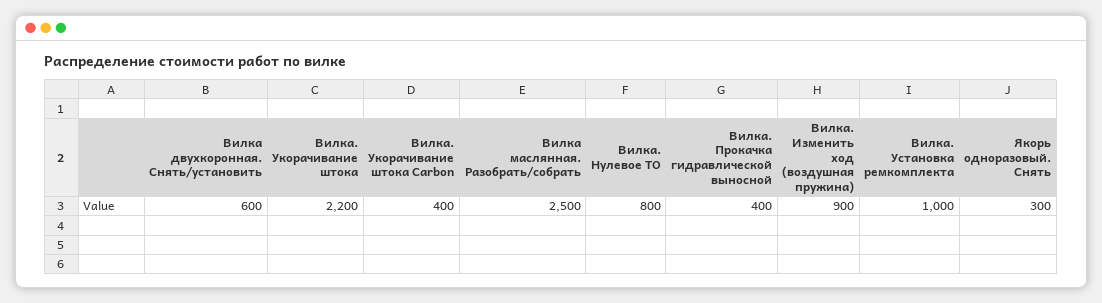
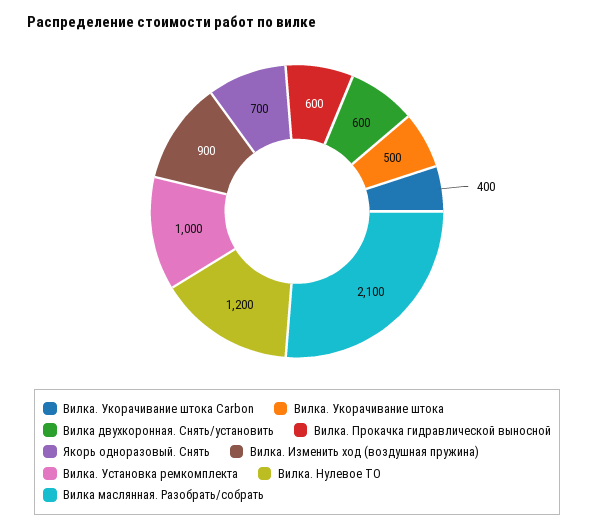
  {
    "Вилка двухкоронная. Снять/установить": 600,
-   "Вилка. Укорачивание штока": 2200,
+   "Вилка. Укорачивание штока": 500,
    "Вилка. Укорачивание штока Carbon": 400,
-   "Вилка маслянная. Разобрать/собрать": 2500,
+   "Вилка маслянная. Разобрать/собрать": 2100,
-   "Вилка. Нулевое ТО": 800,
+   "Вилка. Нулевое ТО": 1200,
-   "Вилка. Прокачка гидравлической выносной": 400,
+   "Вилка. Прокачка гидравлической выносной": 600,
    "Вилка. Изменить ход (воздушная пружина)": 900,
    "Вилка. Установка ремкомплекта": 1000,
-   "Якорь одноразовый. Снять": 300
+   "Якорь одноразовый. Снять": 700
  }

